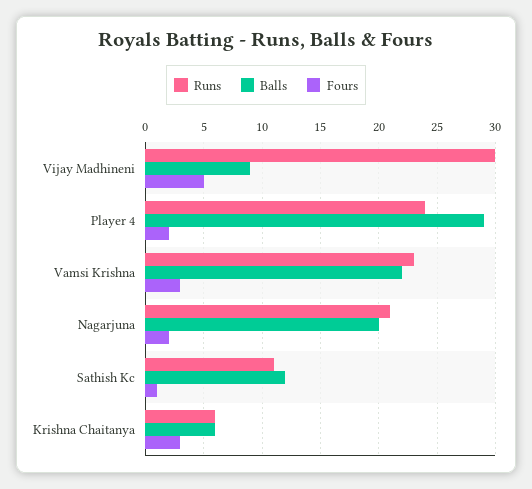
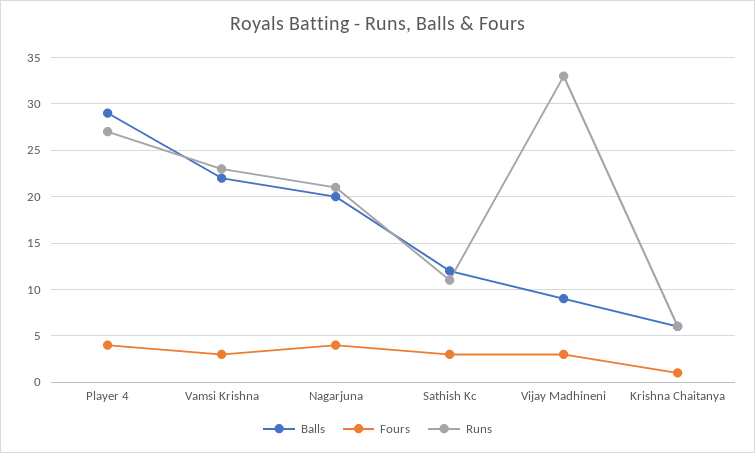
  {
    "Runs": {
-     "Vijay Madhineni": 30,
+     "Vijay Madhineni": 33,
-     "Player 4": 24,
+     "Player 4": 27,
      "Vamsi Krishna": 23,
      "Nagarjuna": 21,
      "Sathish Kc": 11,
      "Krishna Chaitanya": 6
    },
    "Balls": {
      "Vijay Madhineni": 9,
      "Player 4": 29,
      "Vamsi Krishna": 22,
      "Nagarjuna": 20,
      "Sathish Kc": 12,
      "Krishna Chaitanya": 6
    },
    "Fours": {
-     "Vijay Madhineni": 5,
+     "Vijay Madhineni": 3,
-     "Player 4": 2,
+     "Player 4": 4,
      "Vamsi Krishna": 3,
-     "Nagarjuna": 2,
+     "Nagarjuna": 4,
-     "Sathish Kc": 1,
+     "Sathish Kc": 3,
-     "Krishna Chaitanya": 3
+     "Krishna Chaitanya": 1
    }
  }

